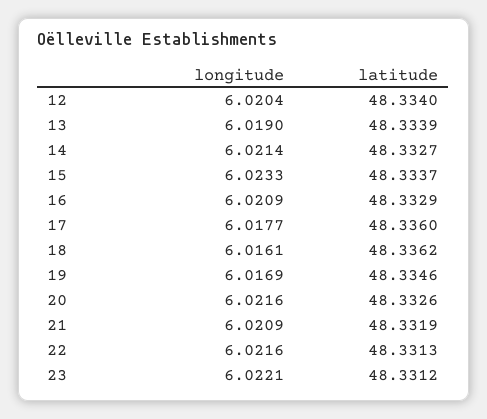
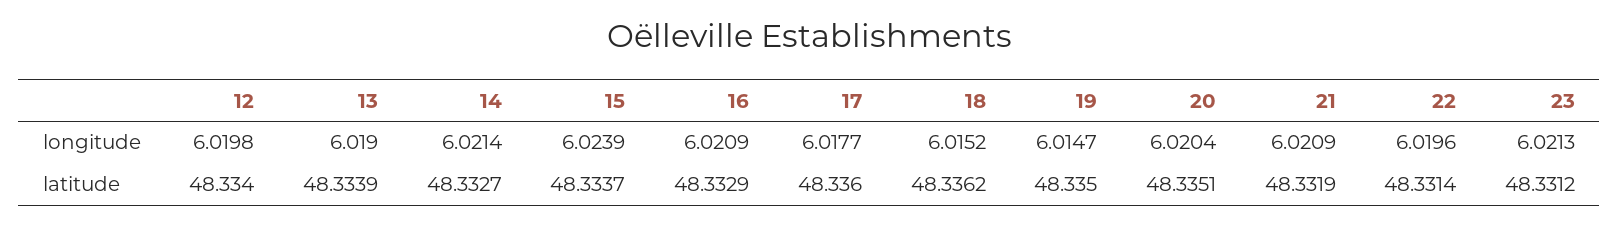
  {
    "longitude": {
-     "12": 6.0204,
+     "12": 6.0198,
      "13": 6.019,
      "14": 6.0214,
-     "15": 6.0233,
+     "15": 6.0239,
      "16": 6.0209,
      "17": 6.0177,
-     "18": 6.0161,
+     "18": 6.0152,
-     "19": 6.0169,
+     "19": 6.0147,
-     "20": 6.0216,
+     "20": 6.0204,
      "21": 6.0209,
-     "22": 6.0216,
+     "22": 6.0196,
-     "23": 6.0221
+     "23": 6.0213
    },
    "latitude": {
      "12": 48.334,
      "13": 48.3339,
      "14": 48.3327,
      "15": 48.3337,
      "16": 48.3329,
      "17": 48.336,
      "18": 48.3362,
-     "19": 48.3346,
+     "19": 48.335,
-     "20": 48.3326,
+     "20": 48.3351,
      "21": 48.3319,
-     "22": 48.3313,
+     "22": 48.3314,
      "23": 48.3312
    }
  }

